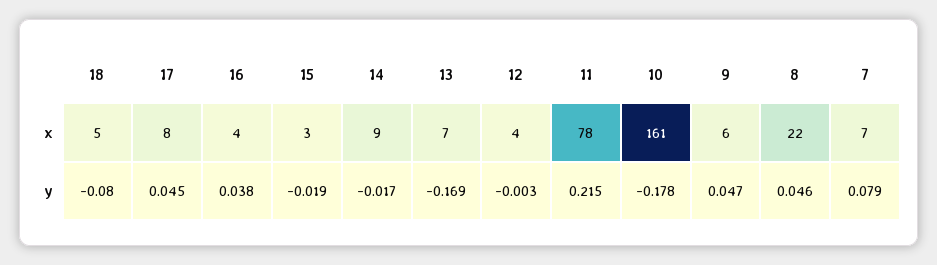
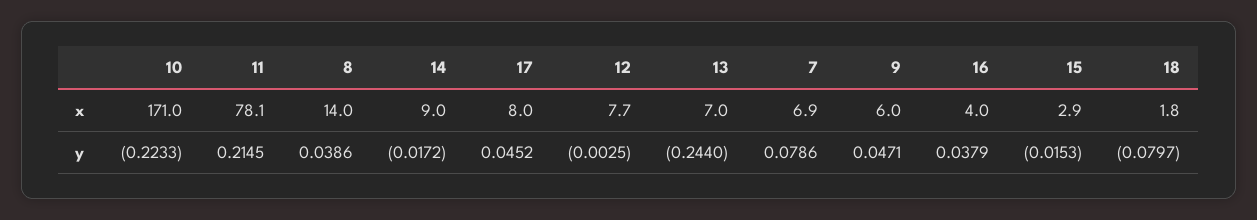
  {
    "18": {
-     "x": 5,
+     "x": 1.8,
      "y": -0.0797
    },
    "17": {
      "x": 8,
      "y": 0.0452
    },
    "16": {
      "x": 4,
      "y": 0.0379
    },
    "15": {
      "x": 2.9,
-     "y": -0.019
+     "y": -0.0153
    },
    "14": {
      "x": 9,
      "y": -0.0172
    },
    "13": {
      "x": 7,
-     "y": -0.169
+     "y": -0.244
    },
    "12": {
-     "x": 4,
+     "x": 7.7,
      "y": -0.0025
    },
    "11": {
      "x": 78.1,
      "y": 0.2145
    },
    "10": {
-     "x": 161,
+     "x": 171,
-     "y": -0.178
+     "y": -0.2233
    },
    "9": {
      "x": 6,
      "y": 0.0471
    },
    "8": {
-     "x": 22,
+     "x": 14,
-     "y": 0.046
+     "y": 0.0386
    },
    "7": {
      "x": 6.9,
      "y": 0.0786
    }
  }

